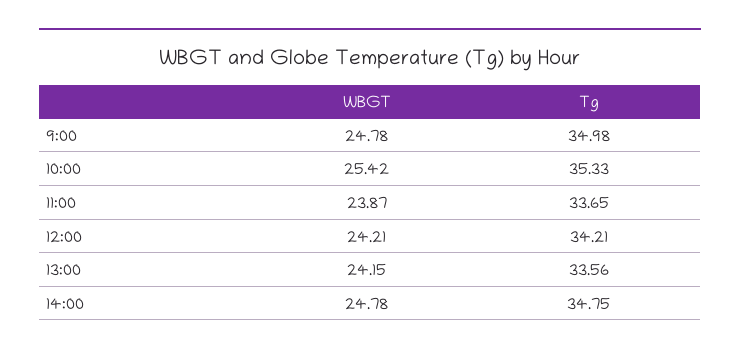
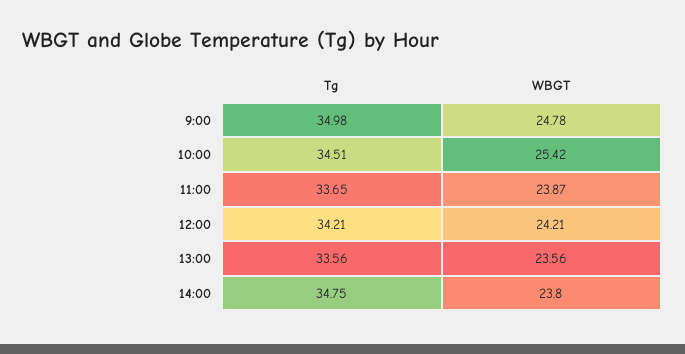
  {
    "WBGT": {
      "9:00": 24.78,
      "10:00": 25.42,
      "11:00": 23.87,
      "12:00": 24.21,
-     "13:00": 24.15,
+     "13:00": 23.56,
-     "14:00": 24.78
+     "14:00": 23.8
    },
    "Tg": {
      "9:00": 34.98,
-     "10:00": 35.33,
+     "10:00": 34.51,
      "11:00": 33.65,
      "12:00": 34.21,
      "13:00": 33.56,
      "14:00": 34.75
    }
  }

